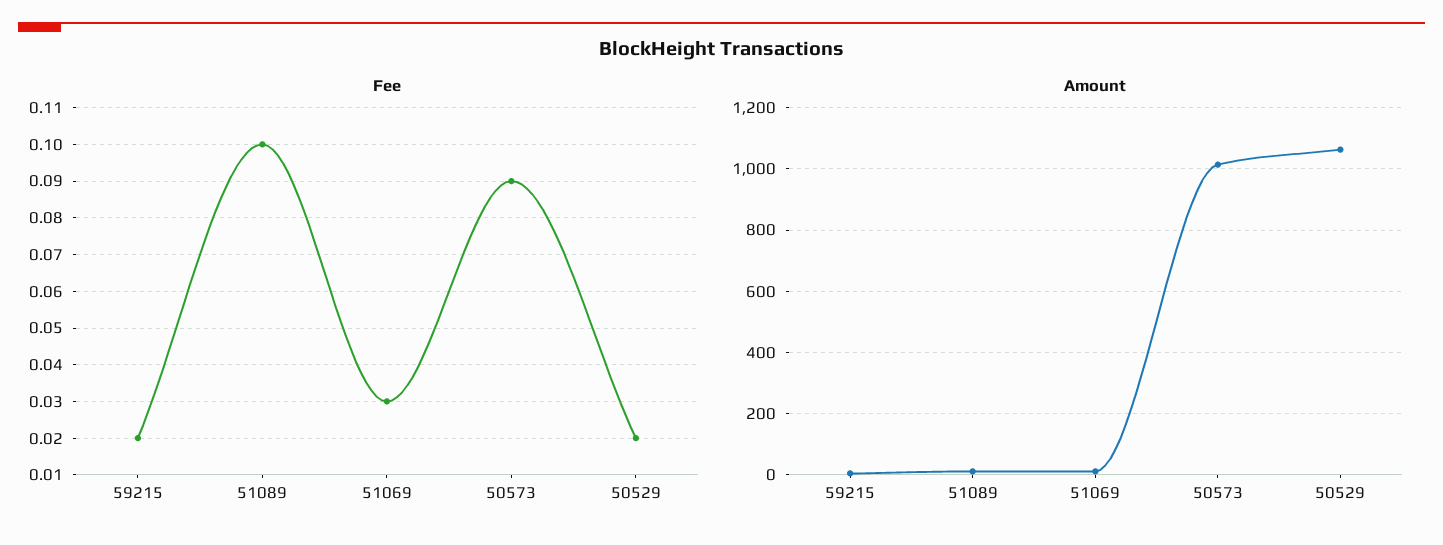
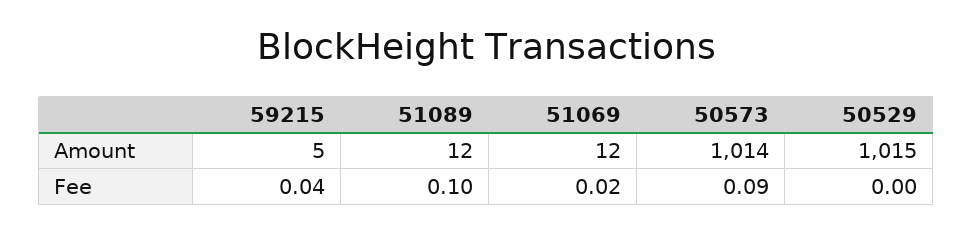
  {
    "Fee": {
-     "59215": 0.02,
+     "59215": 0.04,
      "51089": 0.1,
-     "51069": 0.03,
+     "51069": 0.02,
      "50573": 0.09,
-     "50529": 0.02
+     "50529": 0
    },
    "Amount": {
      "59215": 5,
      "51089": 12,
      "51069": 12,
      "50573": 1014,
-     "50529": 1060
+     "50529": 1015
    }
  }

